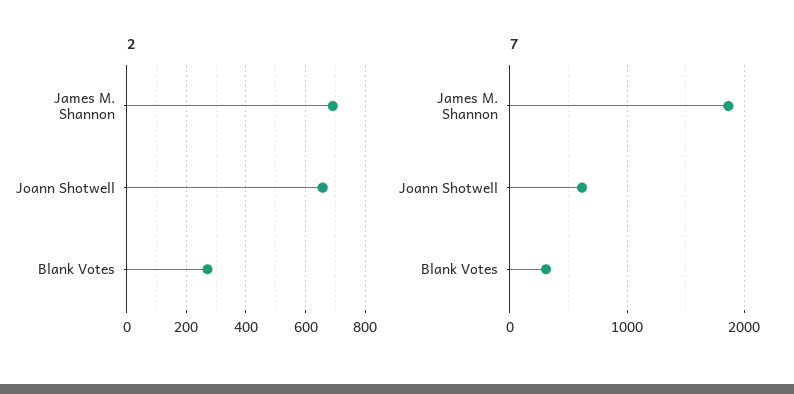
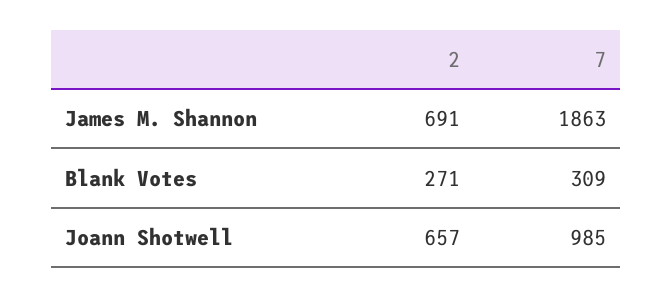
  {
    "2": {
      "James M. Shannon": 691,
      "Joann Shotwell": 657,
      "Blank Votes": 271
    },
    "7": {
      "James M. Shannon": 1863,
-     "Joann Shotwell": 600,
+     "Joann Shotwell": 985,
      "Blank Votes": 309
    }
  }

